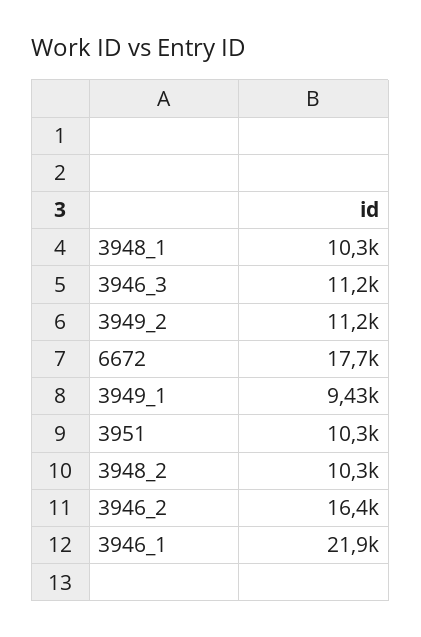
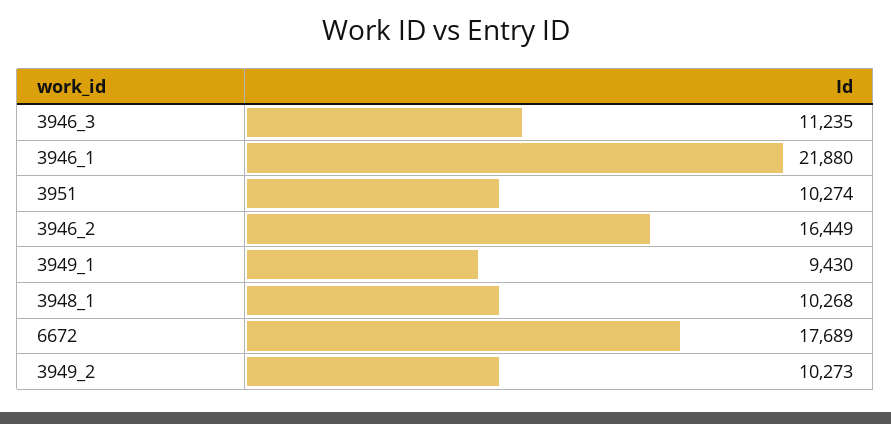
  {
    "3948_1": 10268,
    "3946_3": 11235,
-   "3949_2": 11200,
+   "3949_2": 10273,
    "6672": 17689,
    "3949_1": 9430,
    "3951": 10274,
-   "3948_2": 10300,
    "3946_2": 16449,
    "3946_1": 21880
  }

